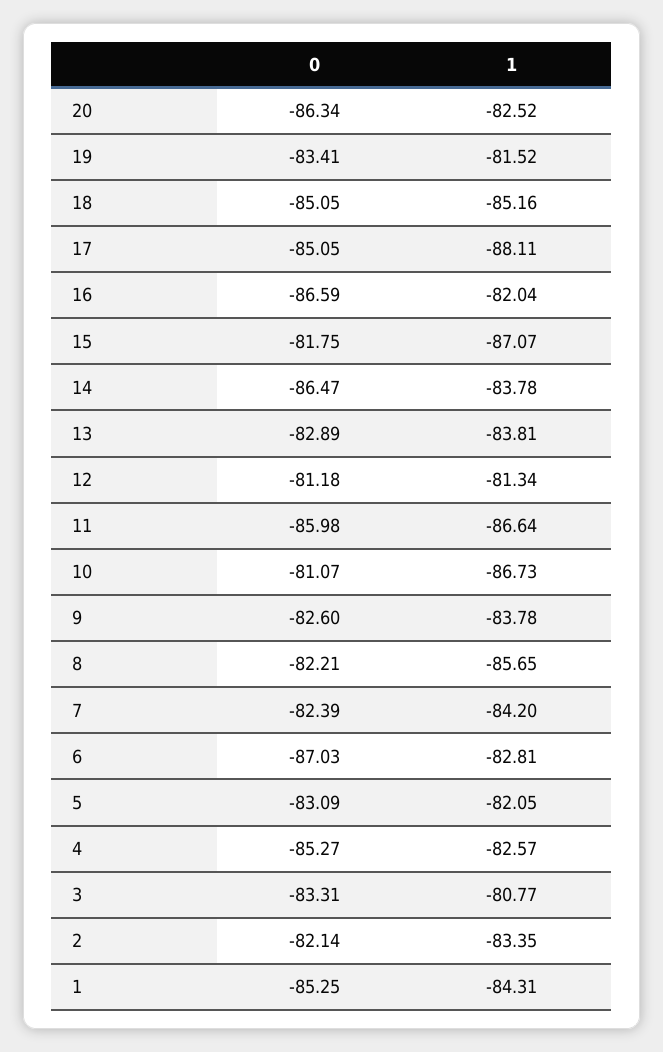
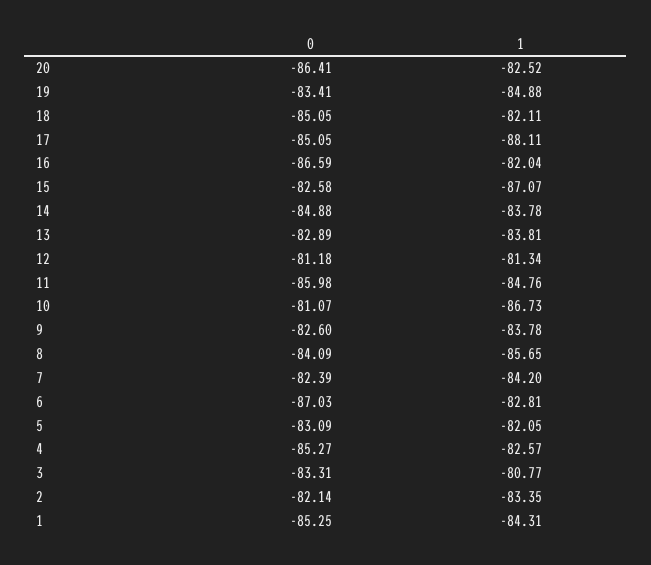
  {
    "0": {
-     "20": -86.34,
+     "20": -86.41,
      "19": -83.41,
      "18": -85.05,
      "17": -85.05,
      "16": -86.59,
-     "15": -81.75,
+     "15": -82.58,
-     "14": -86.47,
+     "14": -84.88,
      "13": -82.89,
      "12": -81.18,
      "11": -85.98,
      "10": -81.07,
      "9": -82.6,
-     "8": -82.21,
+     "8": -84.09,
      "7": -82.39,
      "6": -87.03,
      "5": -83.09,
      "4": -85.27,
      "3": -83.31,
      "2": -82.14,
      "1": -85.25
    },
    "1": {
      "20": -82.52,
-     "19": -81.52,
+     "19": -84.88,
-     "18": -85.16,
+     "18": -82.11,
      "17": -88.11,
      "16": -82.04,
      "15": -87.07,
      "14": -83.78,
      "13": -83.81,
      "12": -81.34,
-     "11": -86.64,
+     "11": -84.76,
      "10": -86.73,
      "9": -83.78,
      "8": -85.65,
      "7": -84.2,
      "6": -82.81,
      "5": -82.05,
      "4": -82.57,
      "3": -80.77,
      "2": -83.35,
      "1": -84.31
    }
  }

